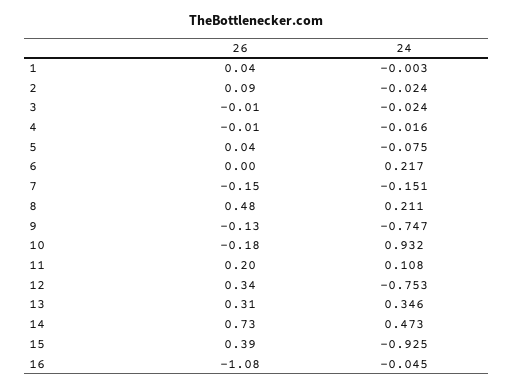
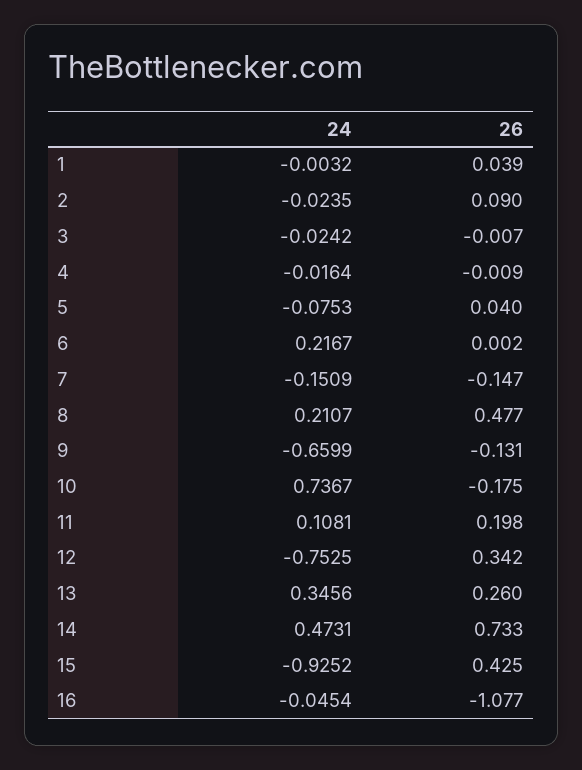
  {
    "26": {
      "1": 0.039,
      "2": 0.09,
      "3": -0.007,
      "4": -0.009,
      "5": 0.04,
      "6": 0.002,
      "7": -0.147,
      "8": 0.477,
      "9": -0.131,
      "10": -0.175,
      "11": 0.198,
      "12": 0.342,
-     "13": 0.31,
+     "13": 0.26,
      "14": 0.733,
-     "15": 0.39,
+     "15": 0.425,
      "16": -1.077
    },
    "24": {
      "1": -0.0032,
      "2": -0.0235,
      "3": -0.0242,
      "4": -0.0164,
      "5": -0.0753,
      "6": 0.2167,
      "7": -0.1509,
      "8": 0.2107,
-     "9": -0.747,
+     "9": -0.6599,
-     "10": 0.932,
+     "10": 0.7367,
      "11": 0.1081,
      "12": -0.7525,
      "13": 0.3456,
      "14": 0.4731,
      "15": -0.9252,
      "16": -0.0454
    }
  }

